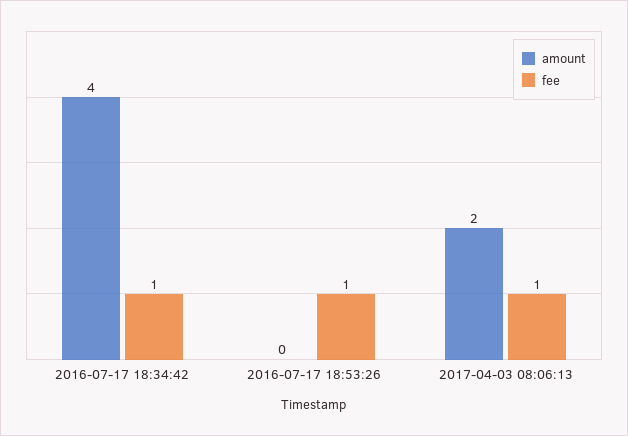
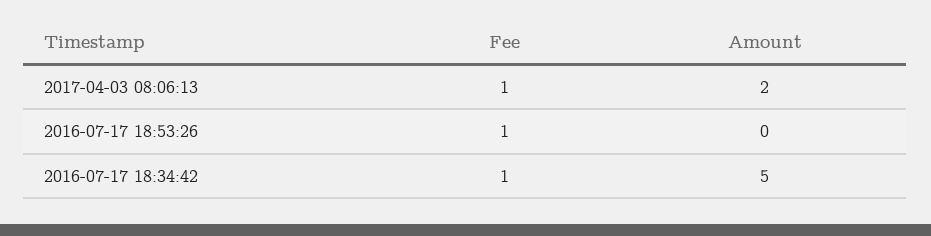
  {
    "amount": {
-     "2016-07-17 18:34:42": 4,
+     "2016-07-17 18:34:42": 5,
      "2016-07-17 18:53:26": 0,
      "2017-04-03 08:06:13": 2
    },
    "fee": {
      "2016-07-17 18:34:42": 1,
      "2016-07-17 18:53:26": 1,
      "2017-04-03 08:06:13": 1
    }
  }

